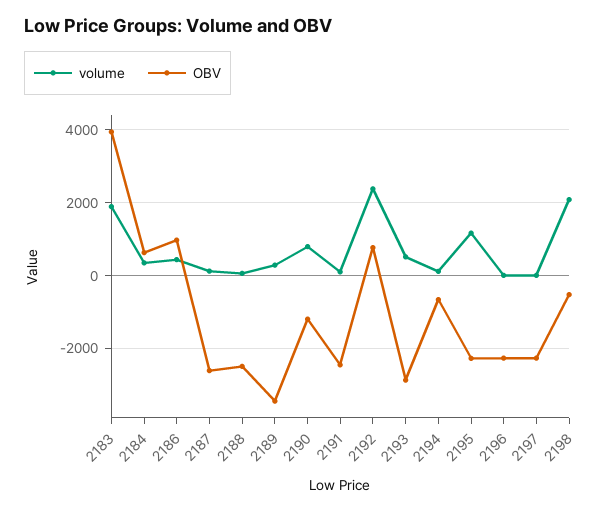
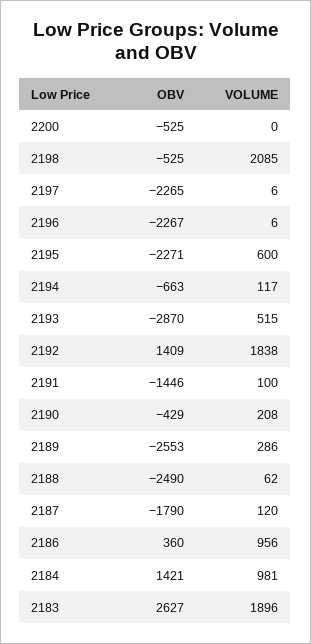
  {
    "volume": {
      "2183": 1896,
-     "2184": 400,
+     "2184": 981,
-     "2186": 400,
+     "2186": 956,
      "2187": 120,
      "2188": 62,
      "2189": 286,
-     "2190": 800,
+     "2190": 208,
      "2191": 100,
-     "2192": 2400,
+     "2192": 1838,
      "2193": 515,
      "2194": 117,
-     "2195": 1200,
+     "2195": 600,
      "2196": 6,
      "2197": 6,
-     "2198": 2085
+     "2198": 2085,
+     "2200": 0
    },
    "OBV": {
-     "2183": 4000,
+     "2183": 2627,
-     "2184": 600,
+     "2184": 1421,
-     "2186": 1000,
+     "2186": 360,
-     "2187": -2600,
+     "2187": -1790,
      "2188": -2490,
-     "2189": -3400,
+     "2189": -2553,
-     "2190": -1200,
+     "2190": -429,
-     "2191": -2400,
+     "2191": -1446,
-     "2192": 800,
+     "2192": 1409,
      "2193": -2870,
      "2194": -663,
      "2195": -2271,
      "2196": -2267,
      "2197": -2265,
-     "2198": -525
+     "2198": -525,
+     "2200": -525
    }
  }

